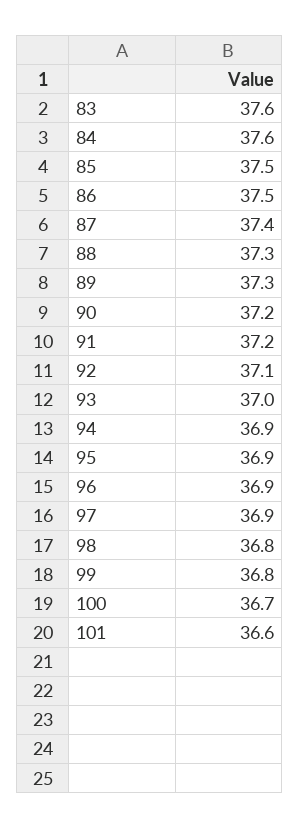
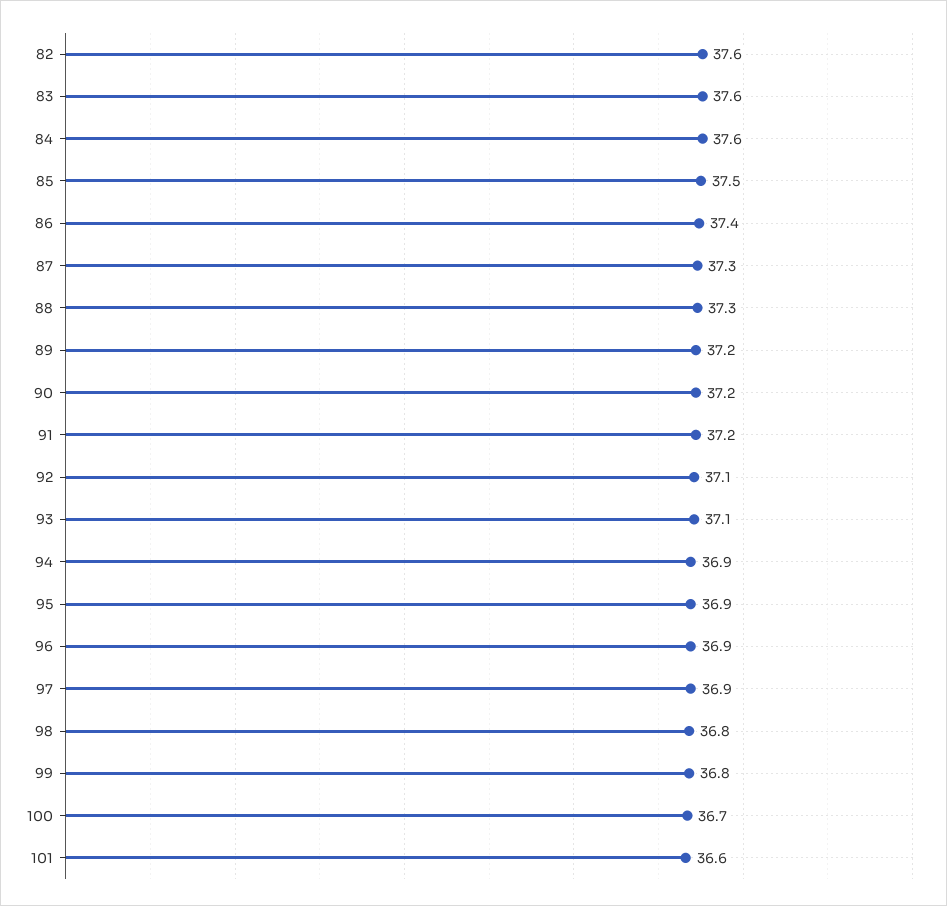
  {
    "83": 37.6,
    "84": 37.6,
    "85": 37.5,
-   "86": 37.5,
+   "86": 37.4,
-   "87": 37.4,
+   "87": 37.3,
    "88": 37.3,
-   "89": 37.3,
+   "89": 37.2,
    "90": 37.2,
    "91": 37.2,
    "92": 37.1,
-   "93": 37,
+   "93": 37.1,
    "94": 36.9,
    "95": 36.9,
    "96": 36.9,
    "97": 36.9,
    "98": 36.8,
    "99": 36.8,
    "100": 36.7,
-   "101": 36.6
+   "101": 36.6,
+   "82": 37.6
  }

